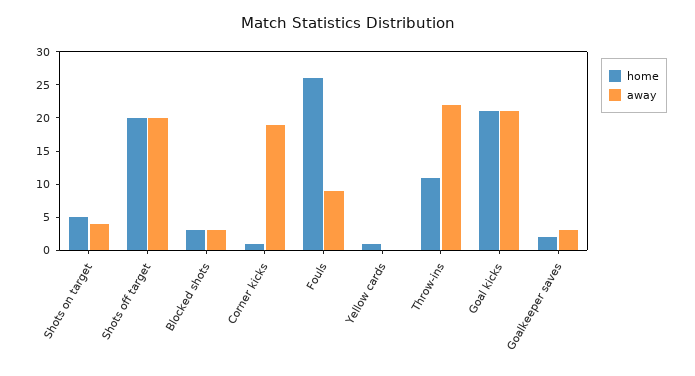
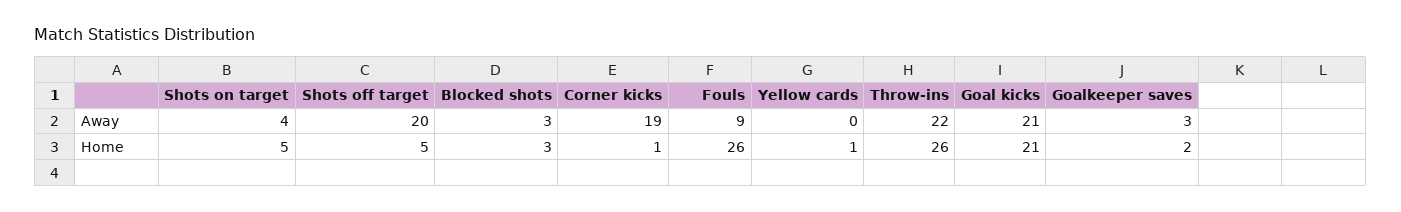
  {
    "home": {
      "Shots on target": 5,
-     "Shots off target": 20,
+     "Shots off target": 5,
      "Blocked shots": 3,
      "Corner kicks": 1,
      "Fouls": 26,
      "Yellow cards": 1,
-     "Throw-ins": 10,
+     "Throw-ins": 26,
      "Goal kicks": 21,
      "Goalkeeper saves": 2
    },
    "away": {
      "Shots on target": 4,
      "Shots off target": 20,
      "Blocked shots": 3,
      "Corner kicks": 19,
      "Fouls": 9,
      "Yellow cards": 0,
      "Throw-ins": 22,
      "Goal kicks": 21,
      "Goalkeeper saves": 3
    }
  }

